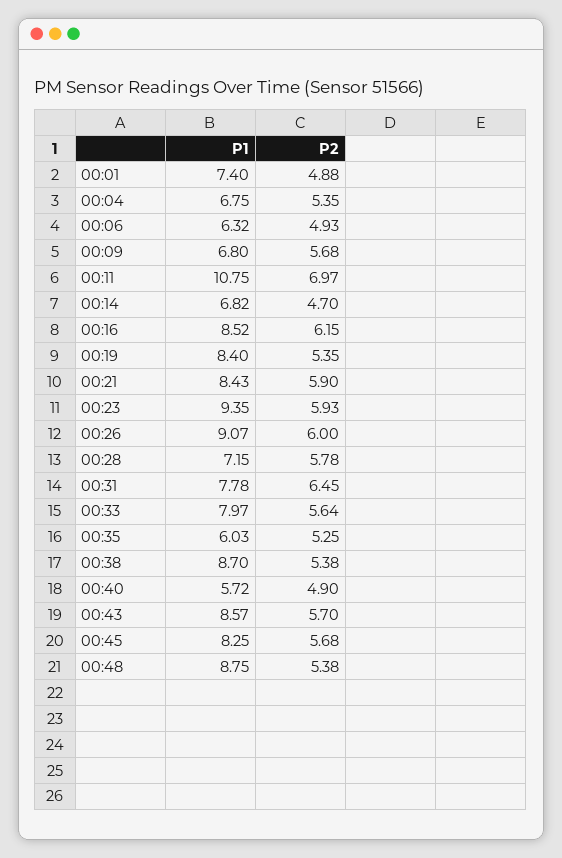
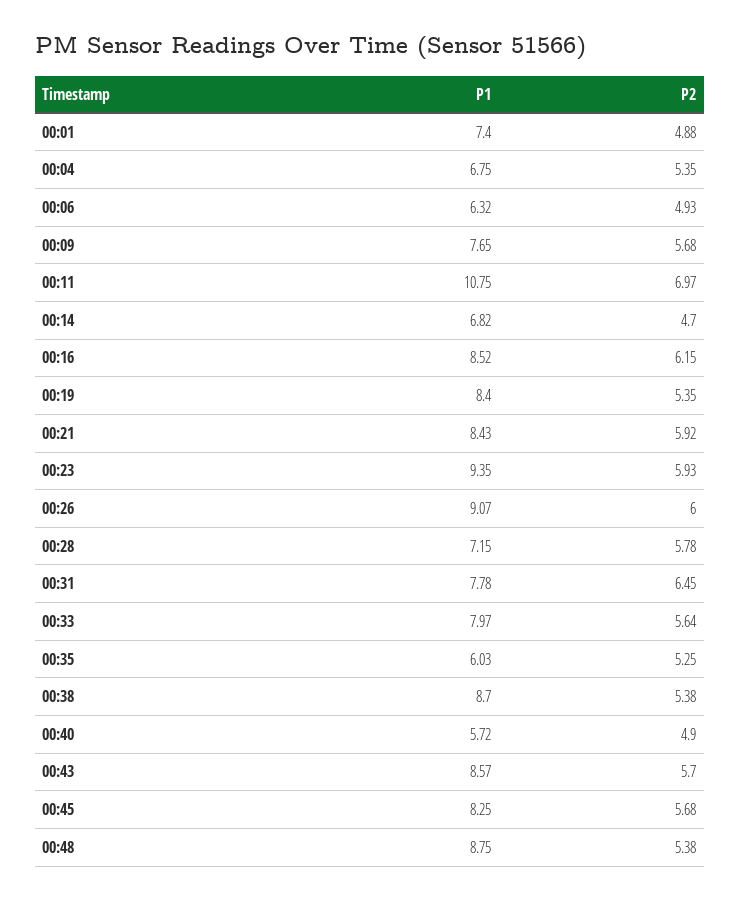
  {
    "P1": {
      "00:01": 7.4,
      "00:04": 6.75,
      "00:06": 6.32,
-     "00:09": 6.8,
+     "00:09": 7.65,
      "00:11": 10.75,
      "00:14": 6.82,
      "00:16": 8.52,
      "00:19": 8.4,
      "00:21": 8.43,
      "00:23": 9.35,
      "00:26": 9.07,
      "00:28": 7.15,
      "00:31": 7.78,
      "00:33": 7.97,
      "00:35": 6.03,
      "00:38": 8.7,
      "00:40": 5.72,
      "00:43": 8.57,
      "00:45": 8.25,
      "00:48": 8.75
    },
    "P2": {
      "00:01": 4.88,
      "00:04": 5.35,
      "00:06": 4.93,
      "00:09": 5.68,
      "00:11": 6.97,
      "00:14": 4.7,
      "00:16": 6.15,
      "00:19": 5.35,
-     "00:21": 5.9,
+     "00:21": 5.92,
      "00:23": 5.93,
      "00:26": 6,
      "00:28": 5.78,
      "00:31": 6.45,
      "00:33": 5.64,
      "00:35": 5.25,
      "00:38": 5.38,
      "00:40": 4.9,
      "00:43": 5.7,
      "00:45": 5.68,
      "00:48": 5.38
    }
  }

